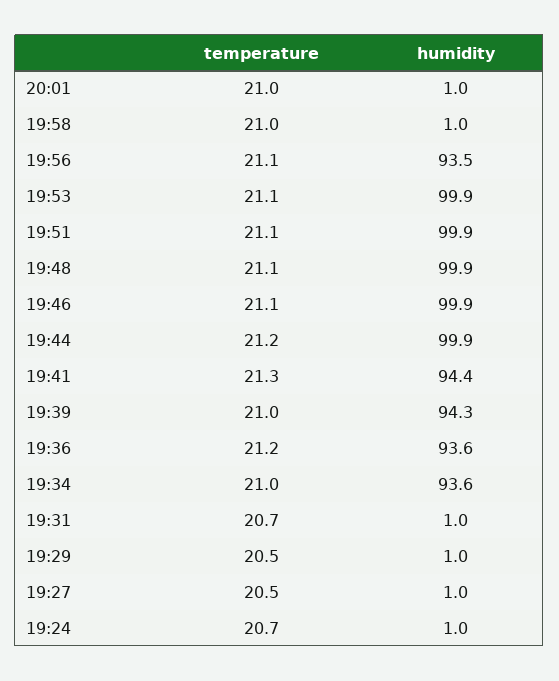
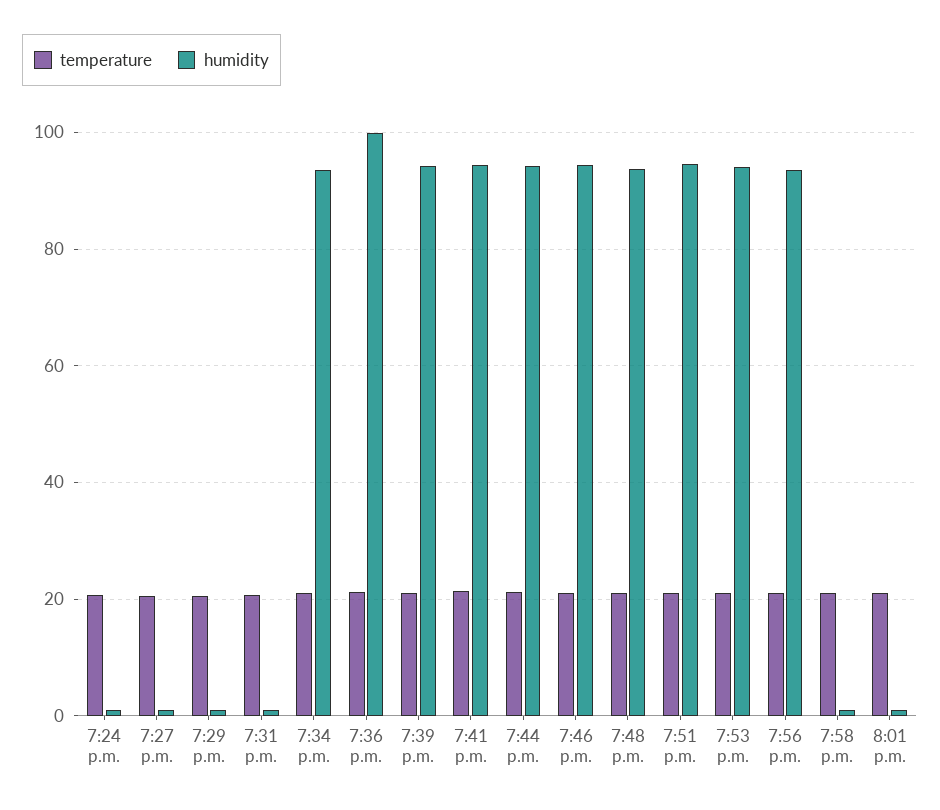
  {
    "temperature": {
      "20:01": 21,
      "19:58": 21,
      "19:56": 21.1,
      "19:53": 21.1,
      "19:51": 21.1,
      "19:48": 21.1,
      "19:46": 21.1,
      "19:44": 21.2,
      "19:41": 21.3,
      "19:39": 21,
      "19:36": 21.2,
      "19:34": 21,
      "19:31": 20.7,
      "19:29": 20.5,
      "19:27": 20.5,
      "19:24": 20.7
    },
    "humidity": {
      "20:01": 1,
      "19:58": 1,
      "19:56": 93.5,
-     "19:53": 99.9,
+     "19:53": 94,
-     "19:51": 99.9,
+     "19:51": 94,
-     "19:48": 99.9,
+     "19:48": 94,
-     "19:46": 99.9,
+     "19:46": 94,
-     "19:44": 99.9,
+     "19:44": 94,
      "19:41": 94.4,
      "19:39": 94.3,
-     "19:36": 93.6,
+     "19:36": 100,
      "19:34": 93.6,
      "19:31": 1,
      "19:29": 1,
      "19:27": 1,
      "19:24": 1
    }
  }

